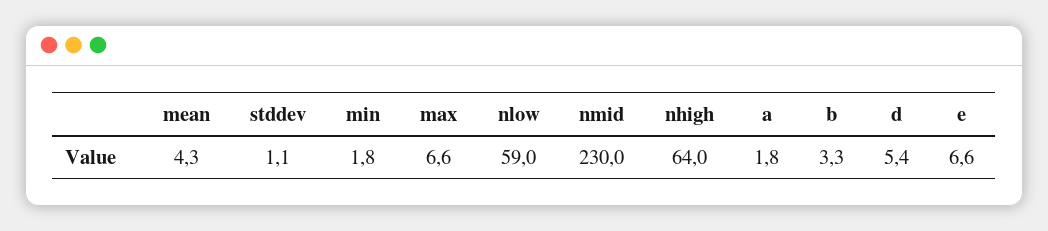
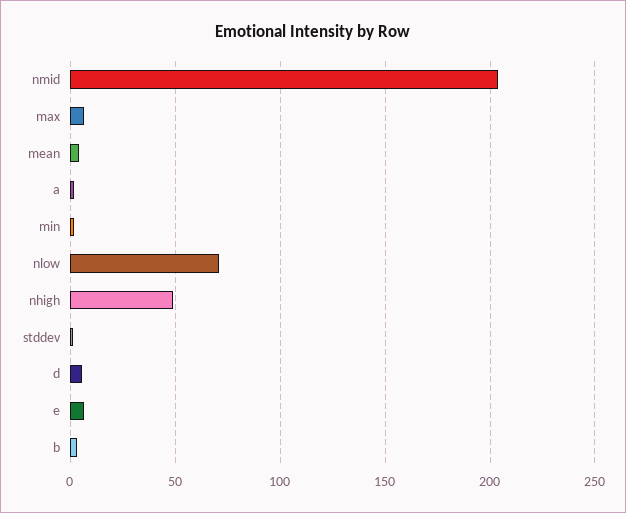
  {
    "mean": 4.3,
    "stddev": 1.1,
    "min": 1.8,
    "max": 6.6,
-   "nlow": 59,
+   "nlow": 70,
-   "nmid": 230,
+   "nmid": 205,
-   "nhigh": 64,
+   "nhigh": 50,
    "a": 1.8,
    "b": 3.3,
    "d": 5.4,
    "e": 6.6
  }

